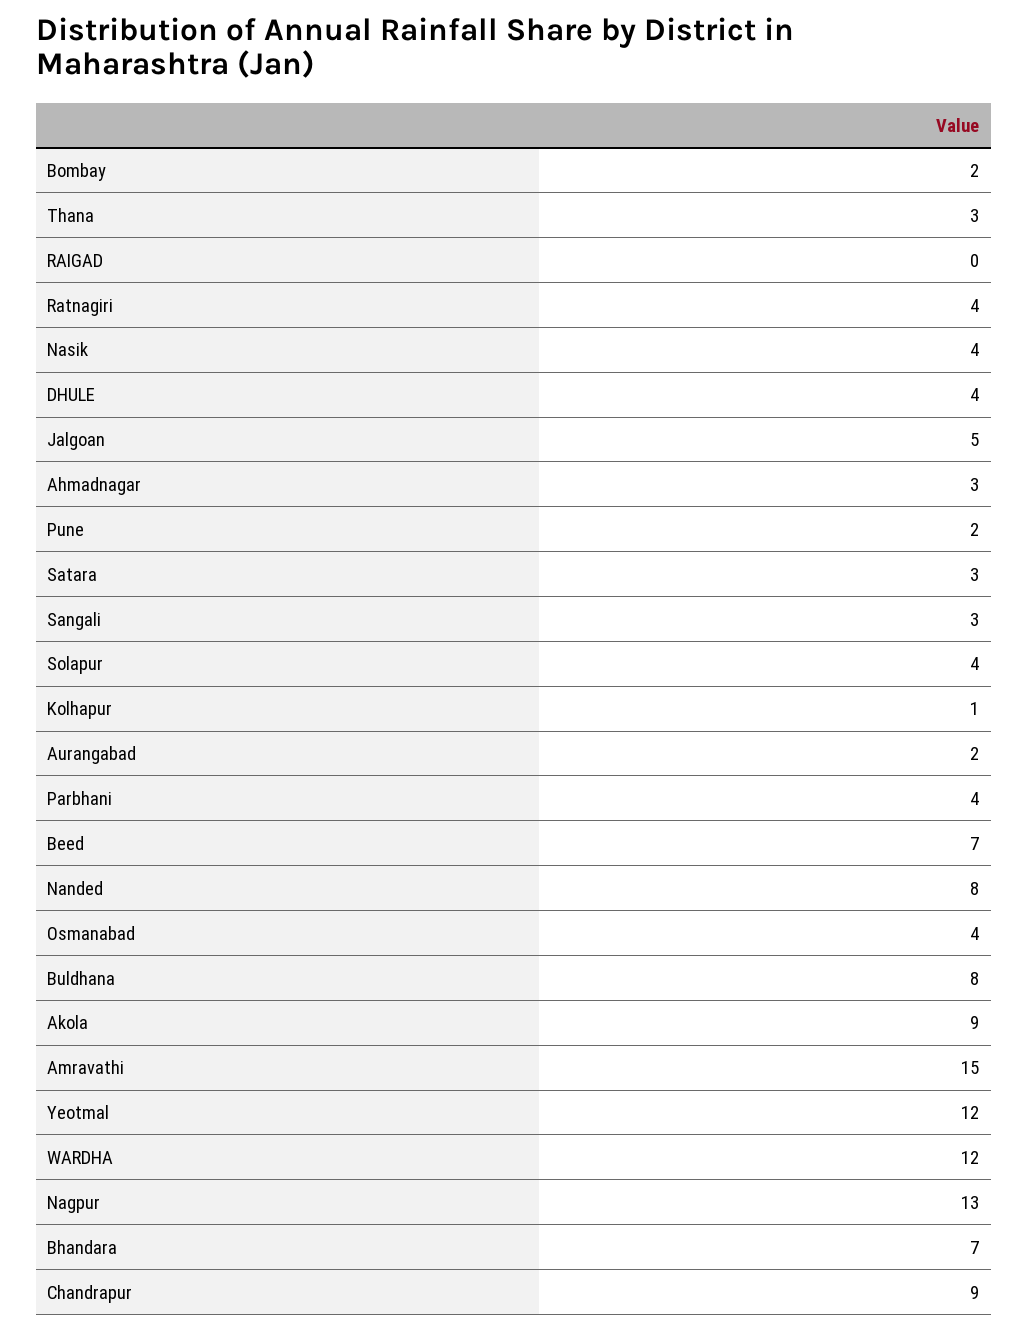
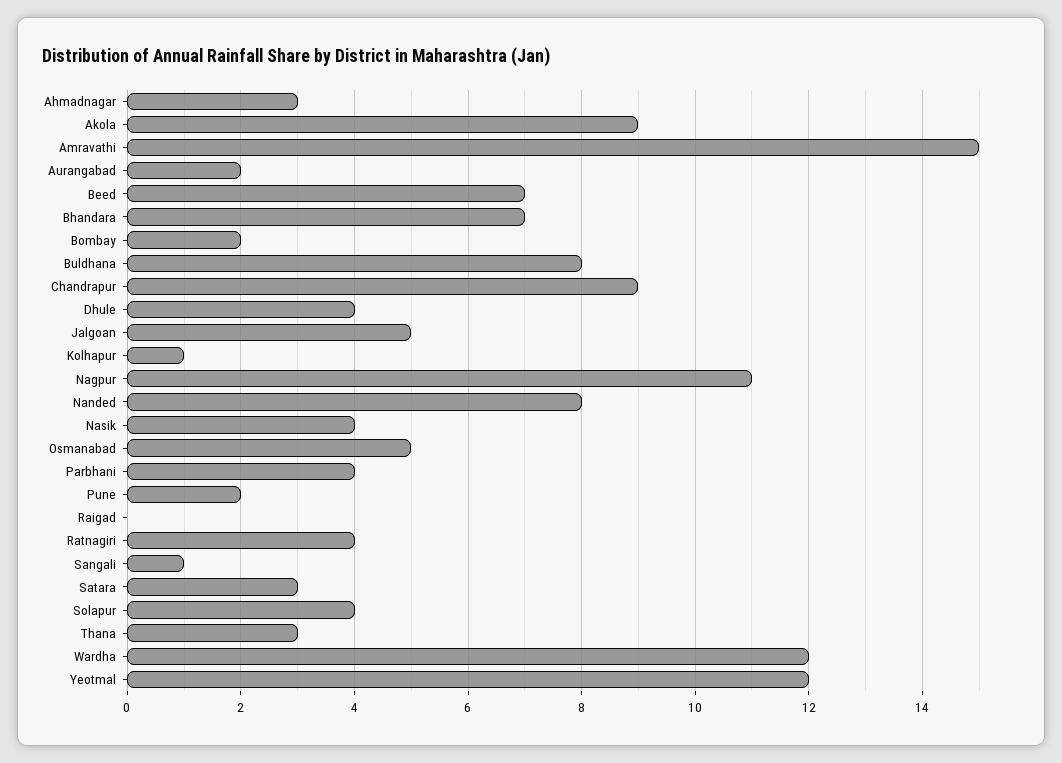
  {
    "Bombay": 2,
    "Thana": 3,
    "RAIGAD": 0,
    "Ratnagiri": 4,
    "Nasik": 4,
    "DHULE": 4,
    "Jalgoan": 5,
    "Ahmadnagar": 3,
    "Pune": 2,
    "Satara": 3,
-   "Sangali": 3,
+   "Sangali": 1,
    "Solapur": 4,
    "Kolhapur": 1,
    "Aurangabad": 2,
    "Parbhani": 4,
    "Beed": 7,
    "Nanded": 8,
-   "Osmanabad": 4,
+   "Osmanabad": 5,
    "Buldhana": 8,
    "Akola": 9,
    "Amravathi": 15,
    "Yeotmal": 12,
    "WARDHA": 12,
-   "Nagpur": 13,
+   "Nagpur": 11,
    "Bhandara": 7,
    "Chandrapur": 9
  }

